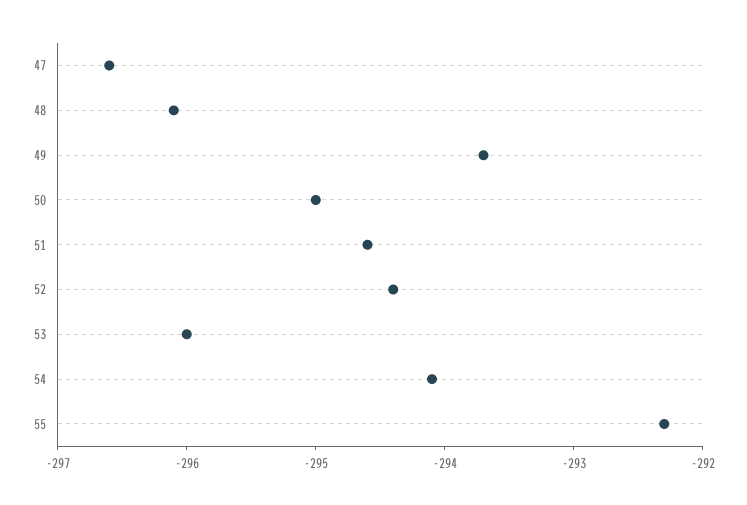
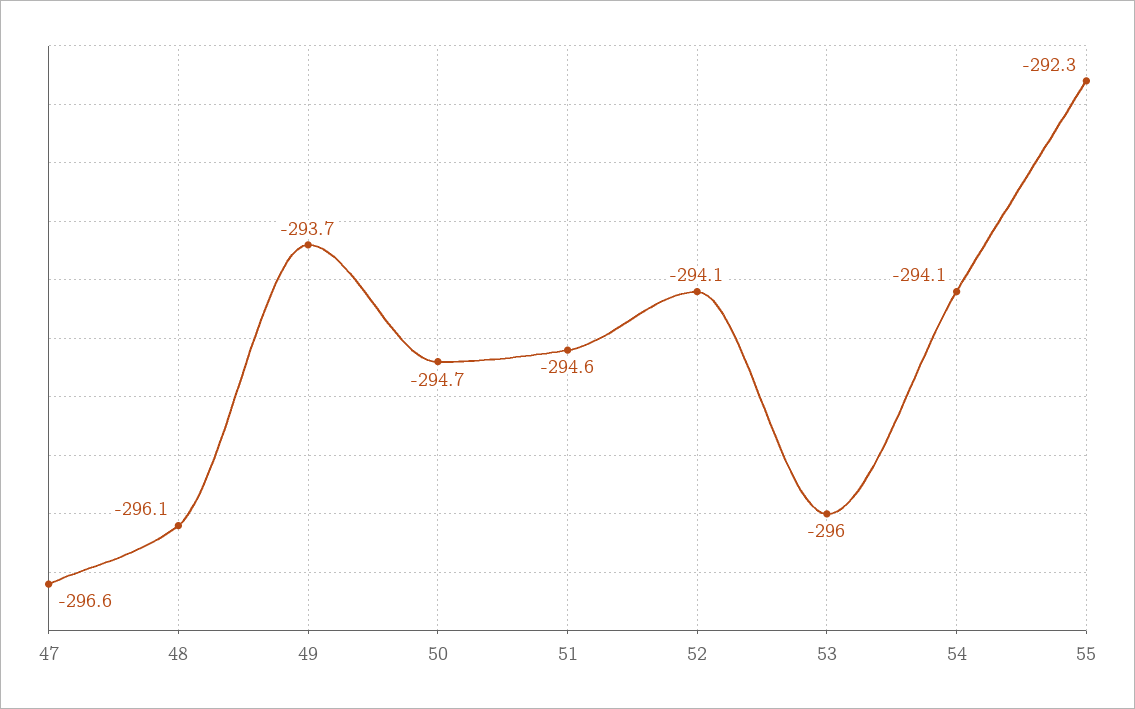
  {
    "47": -296.6,
    "48": -296.1,
    "49": -293.7,
-   "50": -295,
+   "50": -294.7,
    "51": -294.6,
-   "52": -294.4,
+   "52": -294.1,
    "53": -296,
    "54": -294.1,
    "55": -292.3
  }

